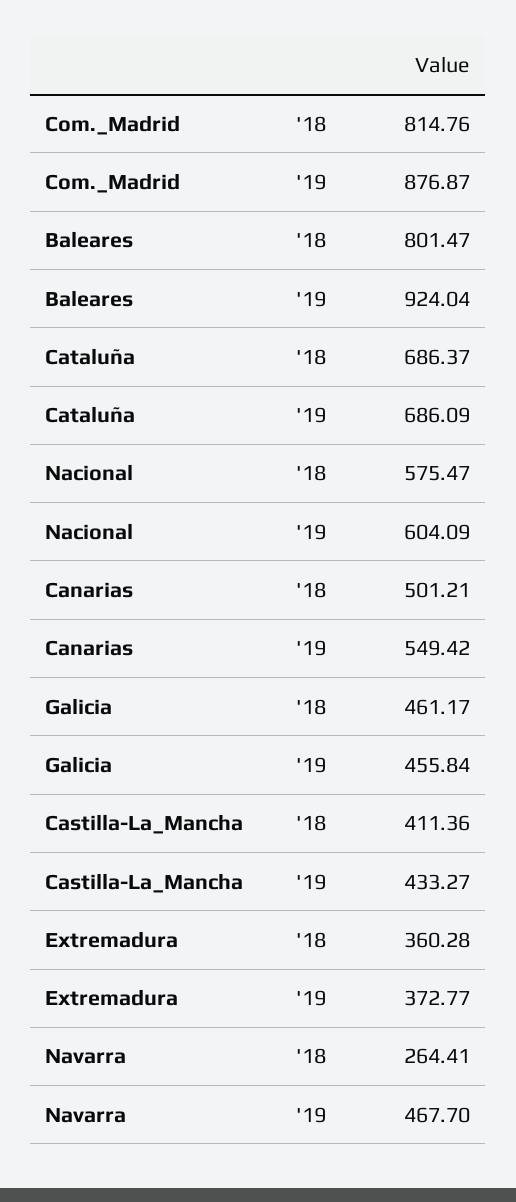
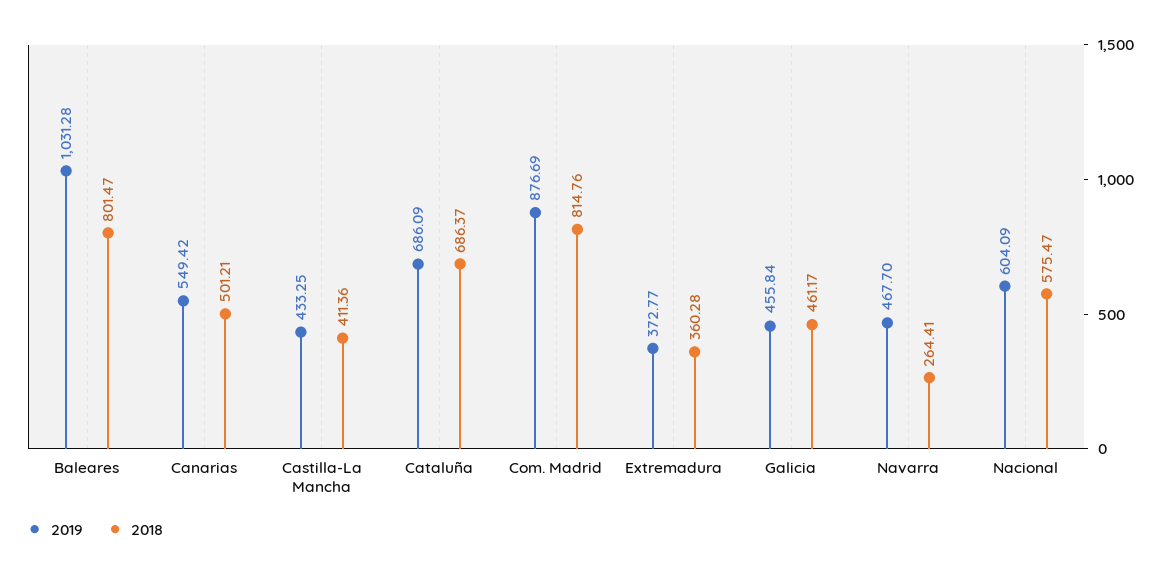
  {
    "'18": {
      "Com._Madrid": 814.76,
      "Baleares": 801.47,
      "Cataluña": 686.37,
      "Nacional": 575.47,
      "Canarias": 501.21,
      "Galicia": 461.17,
      "Castilla-La_Mancha": 411.36,
      "Extremadura": 360.28,
      "Navarra": 264.41
    },
    "'19": {
-     "Com._Madrid": 876.87,
+     "Com._Madrid": 876.69,
-     "Baleares": 924.04,
+     "Baleares": 1031.28,
      "Cataluña": 686.09,
      "Nacional": 604.09,
      "Canarias": 549.42,
      "Galicia": 455.84,
-     "Castilla-La_Mancha": 433.27,
+     "Castilla-La_Mancha": 433.25,
      "Extremadura": 372.77,
      "Navarra": 467.7
    }
  }

